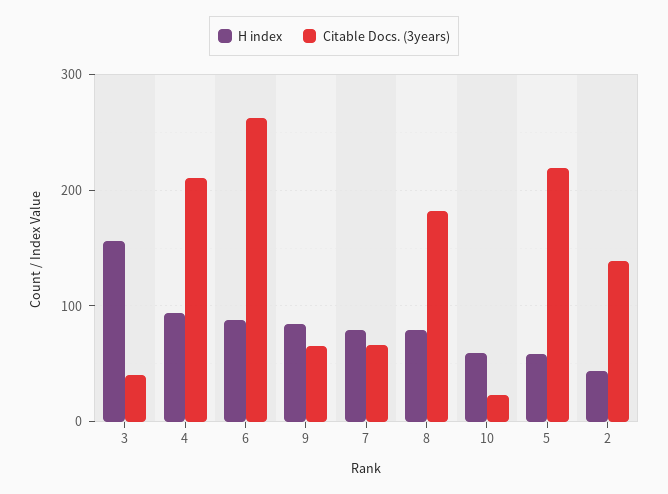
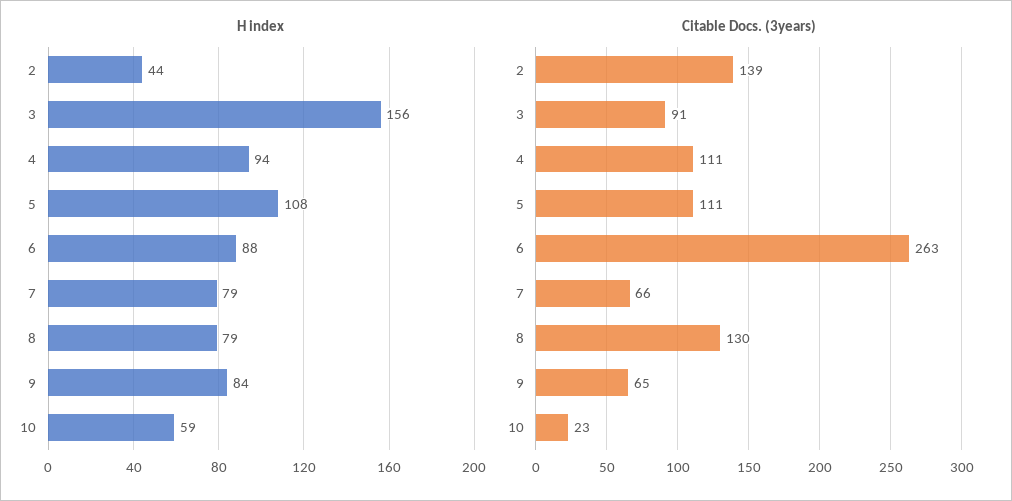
  {
    "H index": {
      "3": 156,
      "4": 94,
      "6": 88,
      "9": 84,
      "7": 79,
      "8": 79,
      "10": 59,
-     "5": 60,
+     "5": 108,
      "2": 44
    },
    "Citable Docs. (3years)": {
-     "3": 40,
+     "3": 91,
-     "4": 210,
+     "4": 111,
      "6": 263,
      "9": 65,
      "7": 66,
-     "8": 180,
+     "8": 130,
      "10": 23,
-     "5": 220,
+     "5": 111,
      "2": 139
    }
  }

